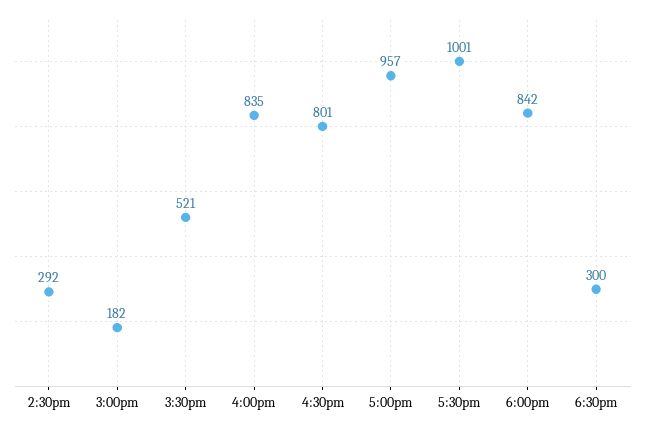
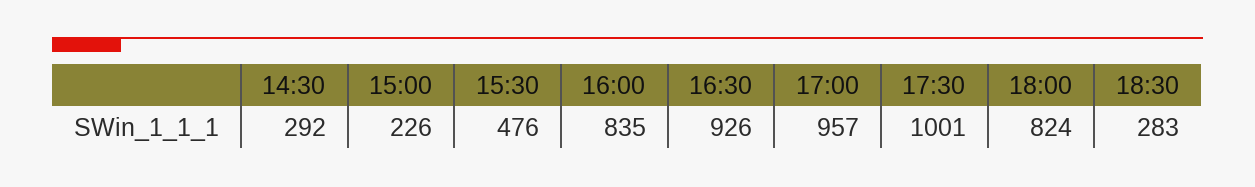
  {
    "2:30pm": 292,
-   "3:00pm": 182,
+   "3:00pm": 226,
-   "3:30pm": 521,
+   "3:30pm": 476,
    "4:00pm": 835,
-   "4:30pm": 801,
+   "4:30pm": 926,
    "5:00pm": 957,
    "5:30pm": 1001,
-   "6:00pm": 842,
+   "6:00pm": 824,
-   "6:30pm": 300
+   "6:30pm": 283
  }

